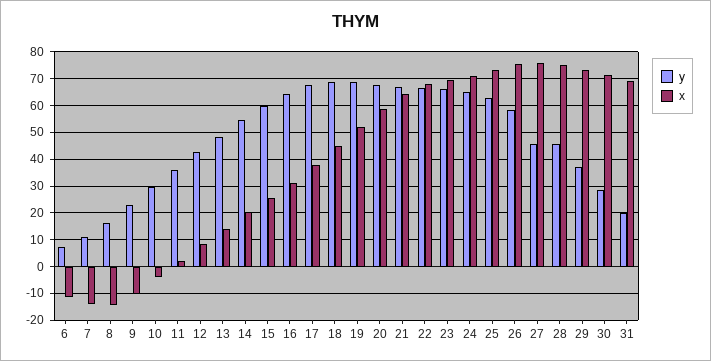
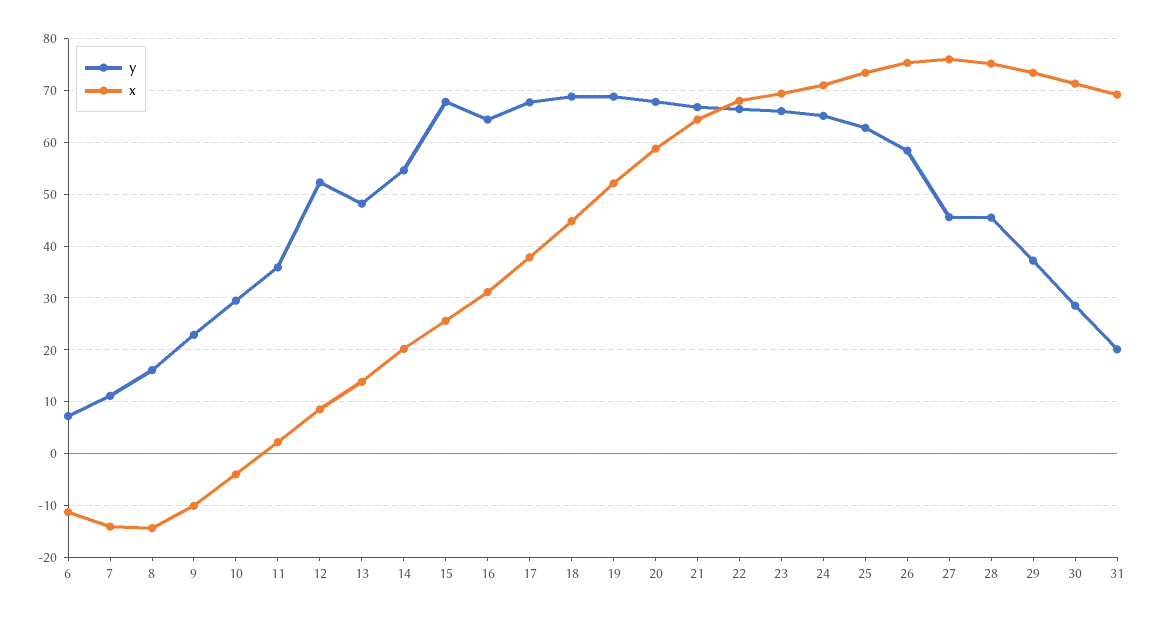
  {
    "y": {
      "6": 8,
      "7": 12,
      "8": 16,
      "9": 22,
      "10": 30,
      "11": 36,
-     "12": 42.5,
+     "12": 52,
      "13": 48,
      "14": 54,
-     "15": 60,
+     "15": 68,
      "16": 64,
      "17": 68,
      "18": 68,
      "19": 68,
      "20": 68,
      "21": 66,
      "22": 66,
      "23": 66,
      "24": 66,
      "25": 62,
      "26": 58,
      "27": 46,
      "28": 46,
      "29": 38,
      "30": 28,
      "31": 20
    },
    "x": {
      "6": -12,
      "7": -14,
      "8": -14,
      "9": -10,
      "10": -4,
      "11": 2,
      "12": 8,
      "13": 14,
      "14": 20,
      "15": 26,
      "16": 32,
      "17": 38,
      "18": 44,
      "19": 52,
      "20": 58,
      "21": 64,
      "22": 68,
      "23": 70,
      "24": 72,
      "25": 74,
      "26": 76,
      "27": 76,
      "28": 76,
      "29": 74,
      "30": 72,
      "31": 70
    }
  }

